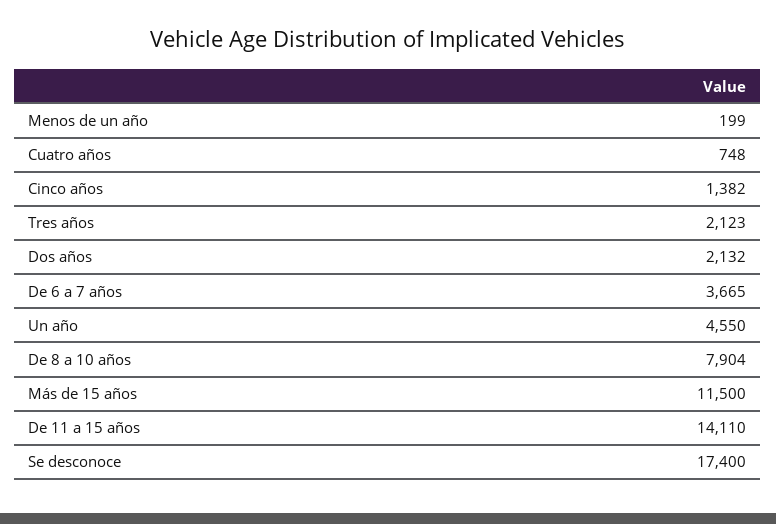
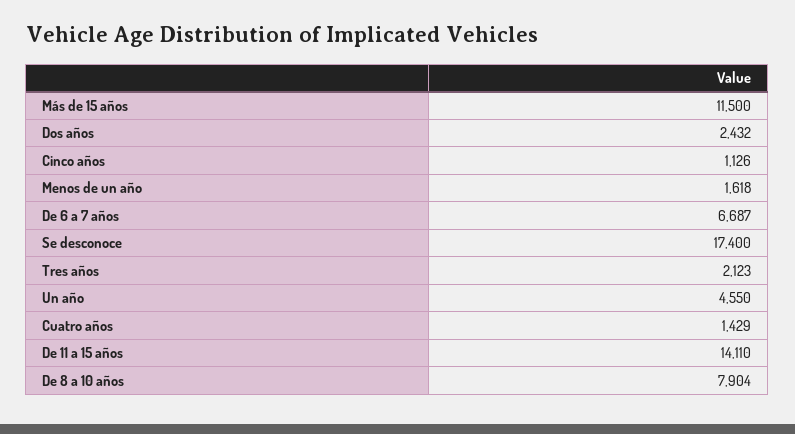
  {
-   "Menos de un año": 199,
+   "Menos de un año": 1618,
-   "Cuatro años": 748,
+   "Cuatro años": 1429,
-   "Cinco años": 1382,
+   "Cinco años": 1126,
    "Tres años": 2123,
-   "Dos años": 2132,
+   "Dos años": 2432,
-   "De 6 a 7 años": 3665,
+   "De 6 a 7 años": 6687,
    "Un año": 4550,
    "De 8 a 10 años": 7904,
    "Más de 15 años": 11500,
    "De 11 a 15 años": 14110,
    "Se desconoce": 17400
  }

